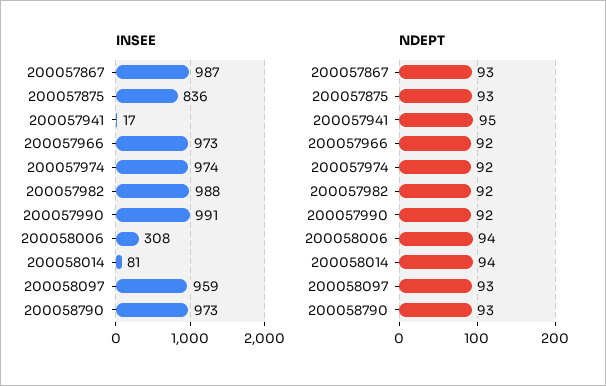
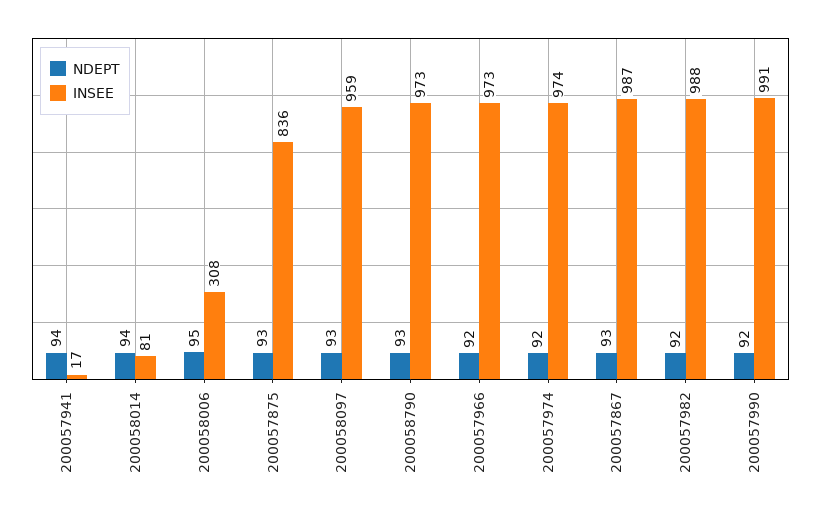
  {
    "INSEE": {
      "200057867": 987,
      "200057875": 836,
      "200057941": 17,
      "200057966": 973,
      "200057974": 974,
      "200057982": 988,
      "200057990": 991,
      "200058006": 308,
      "200058014": 81,
      "200058097": 959,
      "200058790": 973
    },
    "NDEPT": {
      "200057867": 93,
      "200057875": 93,
-     "200057941": 95,
+     "200057941": 94,
      "200057966": 92,
      "200057974": 92,
      "200057982": 92,
      "200057990": 92,
-     "200058006": 94,
+     "200058006": 95,
      "200058014": 94,
      "200058097": 93,
      "200058790": 93
    }
  }

